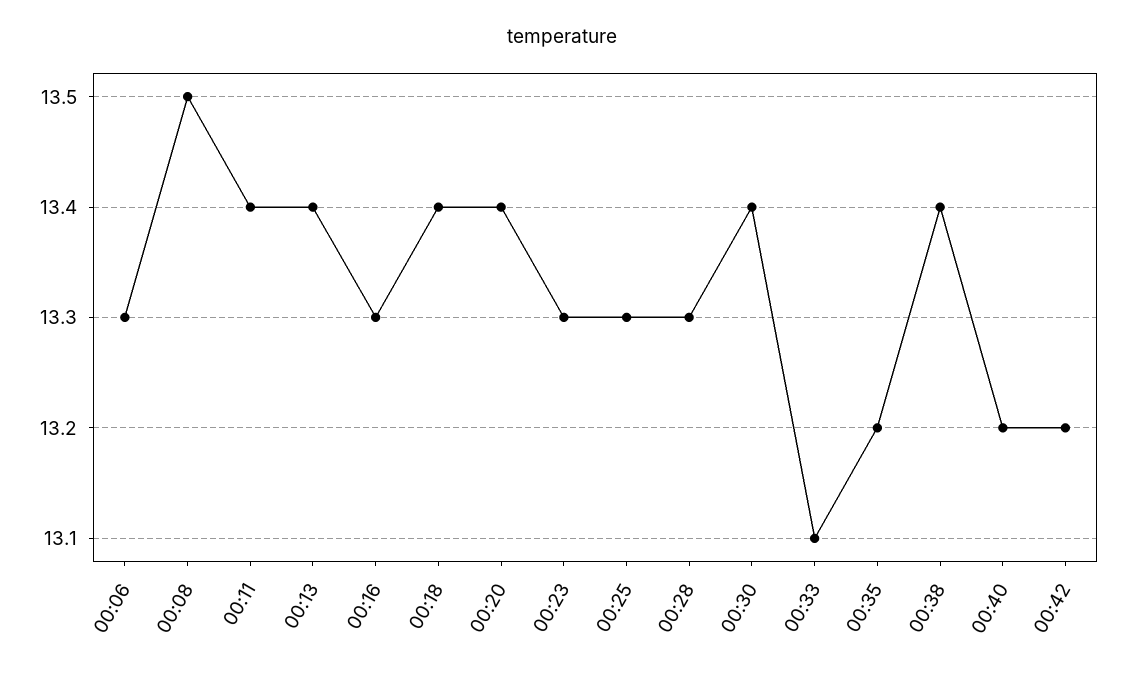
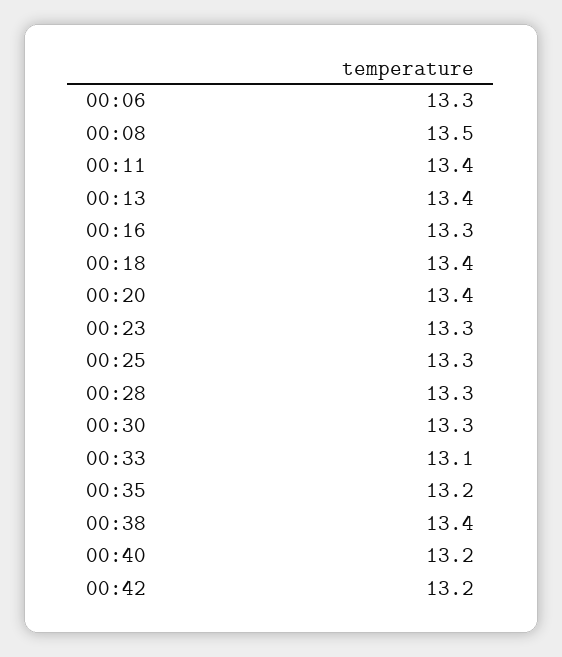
  {
    "00:06": 13.3,
    "00:08": 13.5,
    "00:11": 13.4,
    "00:13": 13.4,
    "00:16": 13.3,
    "00:18": 13.4,
    "00:20": 13.4,
    "00:23": 13.3,
    "00:25": 13.3,
    "00:28": 13.3,
-   "00:30": 13.4,
+   "00:30": 13.3,
    "00:33": 13.1,
    "00:35": 13.2,
    "00:38": 13.4,
    "00:40": 13.2,
    "00:42": 13.2
  }

